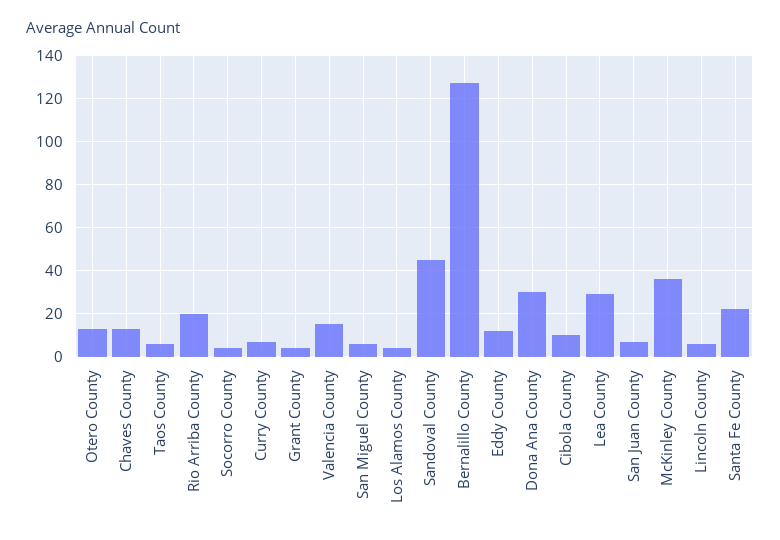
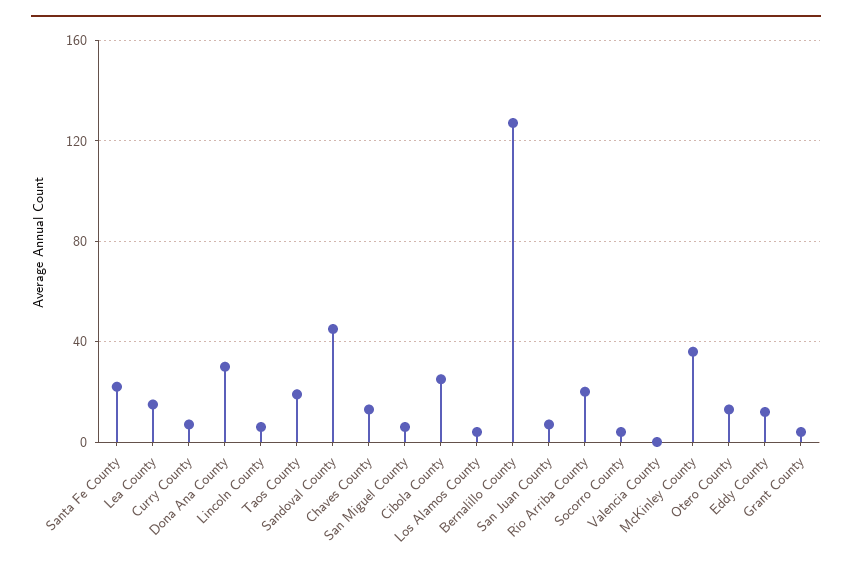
  {
    "Otero County": 15,
    "Chaves County": 15,
-   "Taos County": 5,
+   "Taos County": 20,
    "Rio Arriba County": 20,
    "Socorro County": 5,
    "Curry County": 5,
    "Grant County": 5,
-   "Valencia County": 15,
+   "Valencia County": 0,
    "San Miguel County": 5,
    "Los Alamos County": 5,
    "Sandoval County": 45,
    "Bernalillo County": 125,
    "Eddy County": 10,
    "Dona Ana County": 30,
-   "Cibola County": 10,
+   "Cibola County": 25,
-   "Lea County": 30,
+   "Lea County": 15,
    "San Juan County": 5,
    "McKinley County": 35,
    "Lincoln County": 5,
    "Santa Fe County": 20
  }

